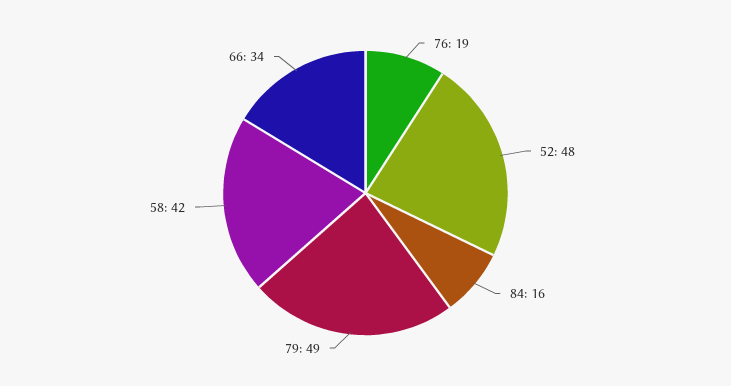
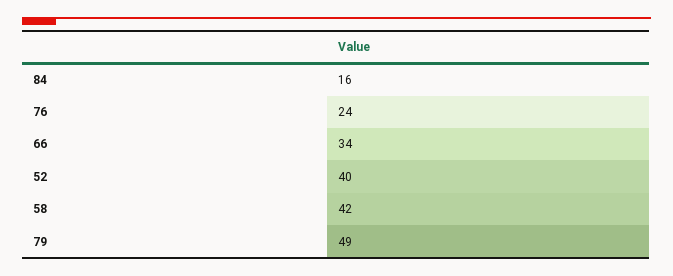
  {
-   "76": 19,
+   "76": 24,
-   "52": 48,
+   "52": 40,
    "84": 16,
    "79": 49,
    "58": 42,
    "66": 34
  }

